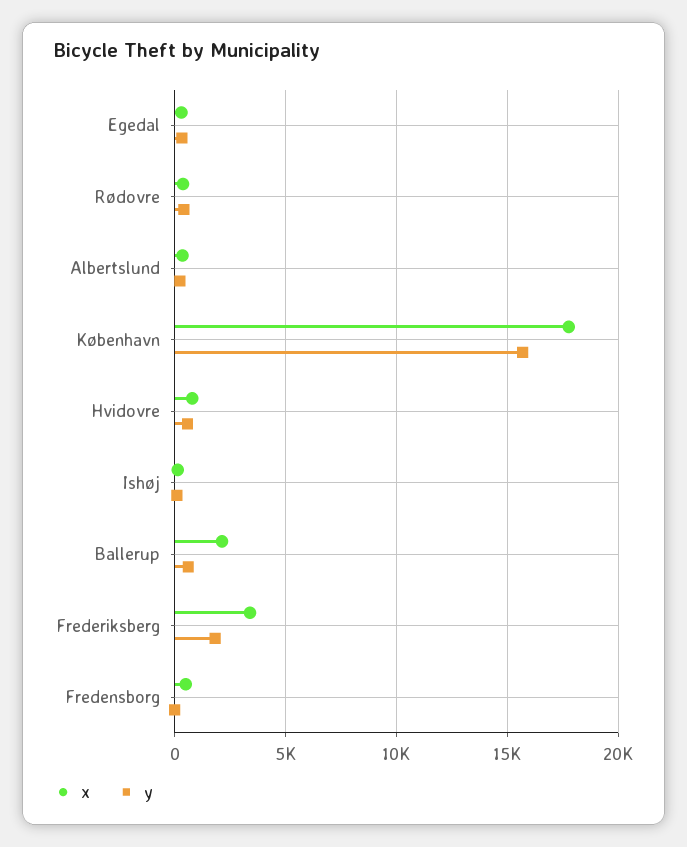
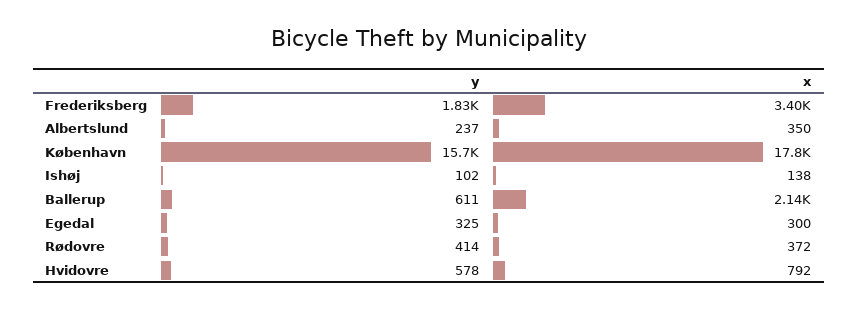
  {
    "x": {
      "Egedal": 300,
      "Rødovre": 372,
      "Albertslund": 350,
      "København": 17800,
      "Hvidovre": 792,
      "Ishøj": 138,
      "Ballerup": 2140,
-     "Frederiksberg": 3400,
+     "Frederiksberg": 3400
-     "Fredensborg": 500
    },
    "y": {
      "Egedal": 325,
      "Rødovre": 414,
      "Albertslund": 237,
      "København": 15700,
      "Hvidovre": 578,
      "Ishøj": 102,
      "Ballerup": 611,
-     "Frederiksberg": 1830,
+     "Frederiksberg": 1830
-     "Fredensborg": 0
    }
  }

